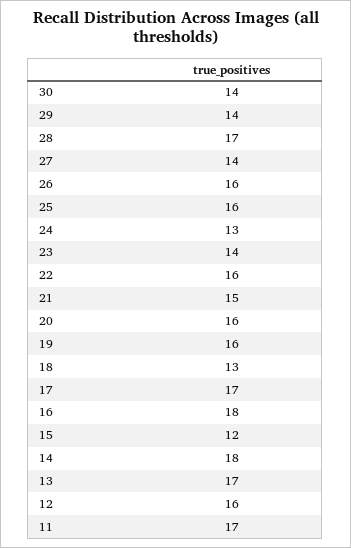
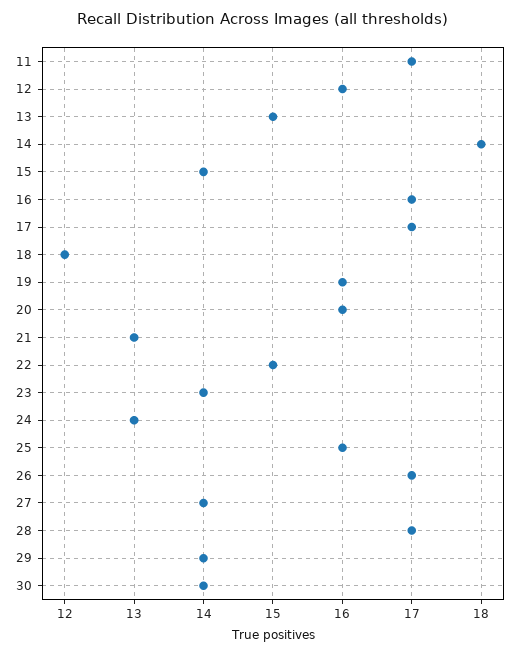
  {
    "30": 14,
    "29": 14,
    "28": 17,
    "27": 14,
-   "26": 16,
+   "26": 17,
    "25": 16,
    "24": 13,
    "23": 14,
-   "22": 16,
+   "22": 15,
-   "21": 15,
+   "21": 13,
    "20": 16,
    "19": 16,
-   "18": 13,
+   "18": 12,
    "17": 17,
-   "16": 18,
+   "16": 17,
-   "15": 12,
+   "15": 14,
    "14": 18,
-   "13": 17,
+   "13": 15,
    "12": 16,
    "11": 17
  }

